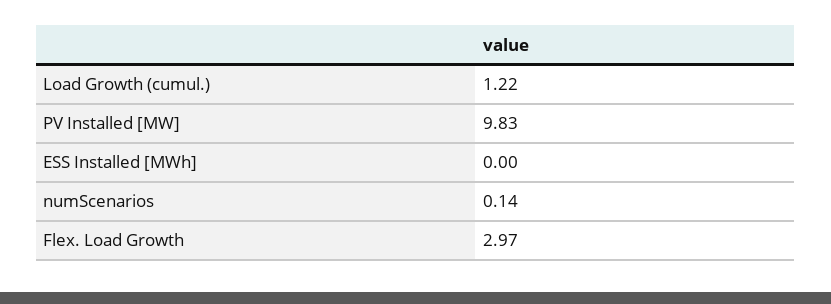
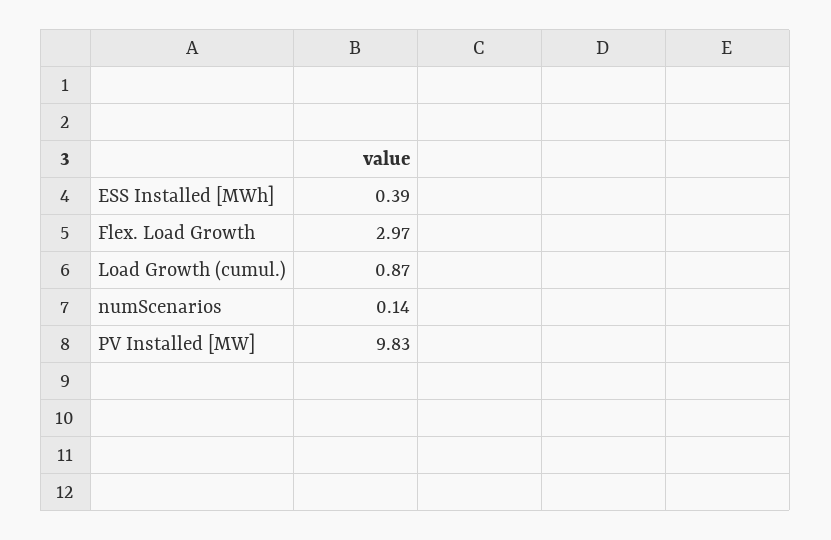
  {
-   "Load Growth (cumul.)": 1.22,
+   "Load Growth (cumul.)": 0.87,
    "PV Installed [MW]": 9.83,
-   "ESS Installed [MWh]": 0,
+   "ESS Installed [MWh]": 0.39,
    "numScenarios": 0.14,
    "Flex. Load Growth": 2.97
  }

